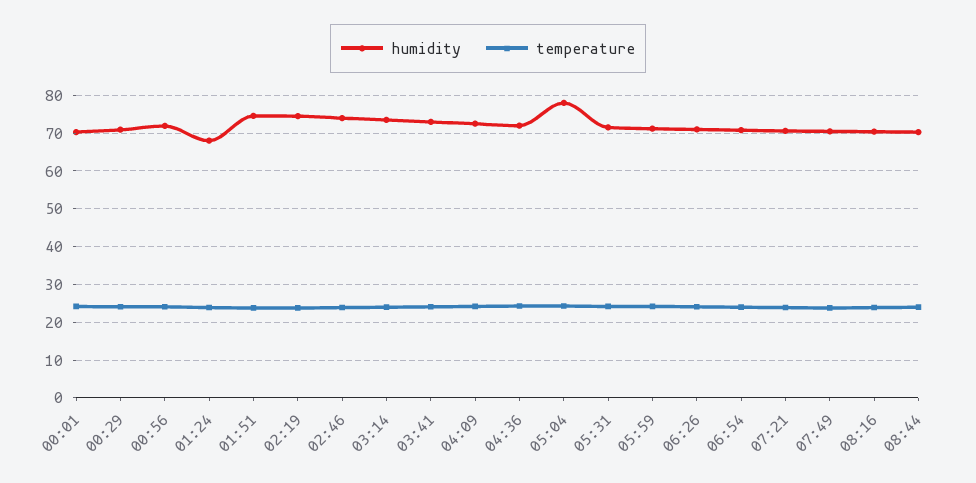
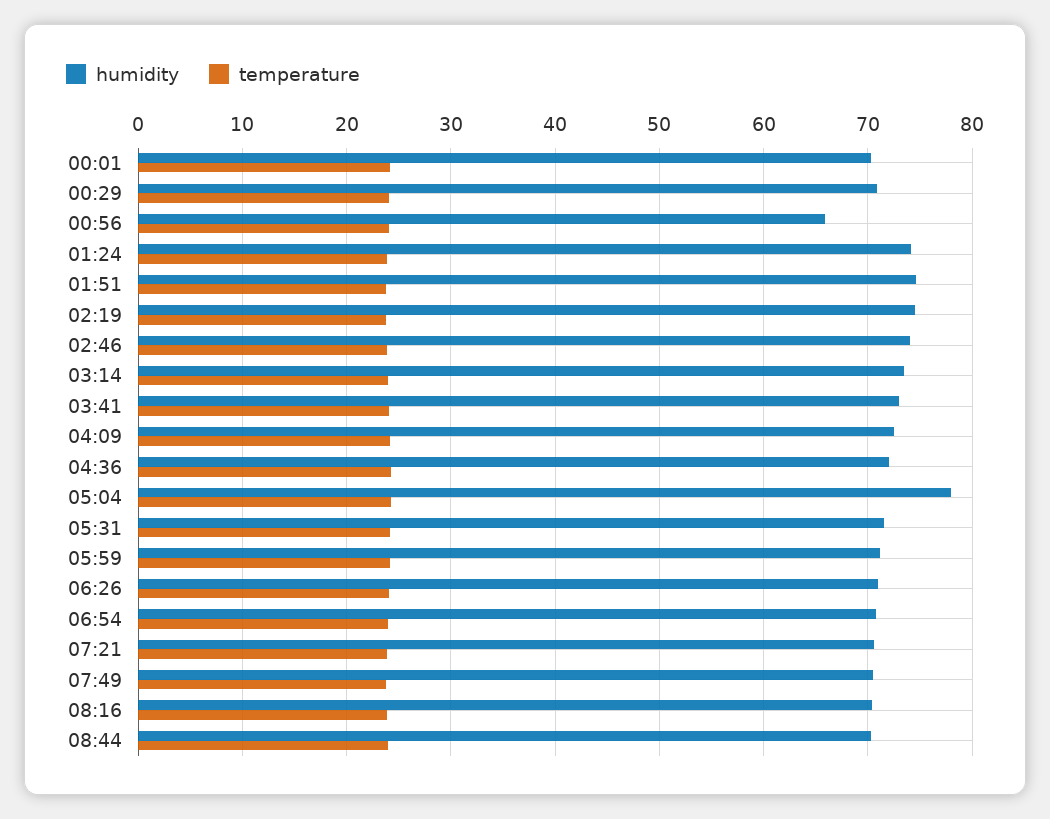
  {
    "humidity": {
      "00:01": 70,
      "00:29": 71,
-     "00:56": 72,
+     "00:56": 66,
-     "01:24": 68,
+     "01:24": 74,
      "01:51": 75,
      "02:19": 75,
      "02:46": 74,
      "03:14": 74,
      "03:41": 73,
      "04:09": 73,
      "04:36": 72,
      "05:04": 78,
      "05:31": 72,
      "05:59": 71,
      "06:26": 71,
      "06:54": 71,
      "07:21": 71,
      "07:49": 71,
      "08:16": 70,
      "08:44": 70
    },
    "temperature": {
      "00:01": 24,
      "00:29": 24,
      "00:56": 24,
      "01:24": 24,
      "01:51": 24,
      "02:19": 24,
      "02:46": 24,
      "03:14": 24,
      "03:41": 24,
      "04:09": 24,
      "04:36": 24,
      "05:04": 24,
      "05:31": 24,
      "05:59": 24,
      "06:26": 24,
      "06:54": 24,
      "07:21": 24,
      "07:49": 24,
      "08:16": 24,
      "08:44": 24
    }
  }

